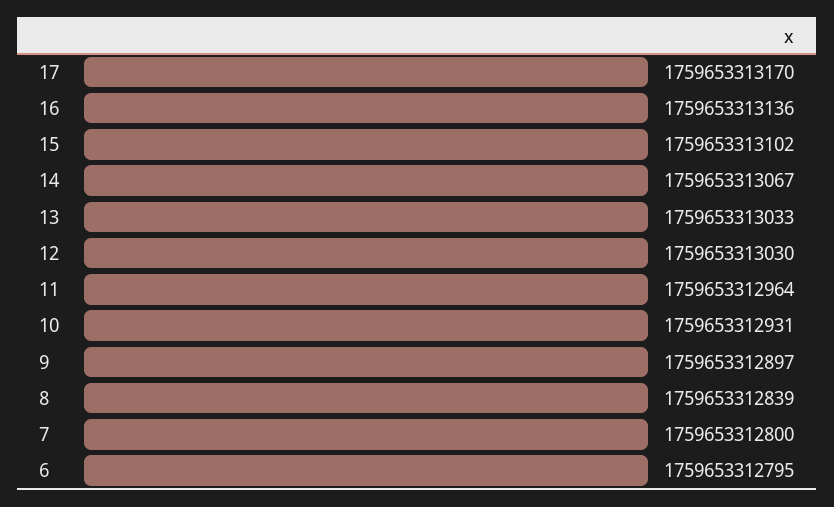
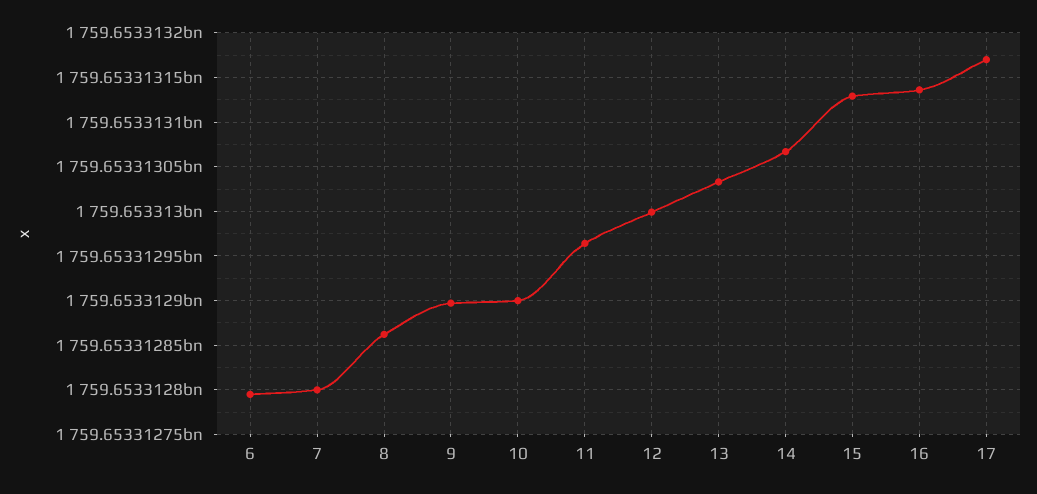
  {
    "17": 1759653313170,
    "16": 1759653313136,
-   "15": 1759653313102,
+   "15": 1759653313130,
    "14": 1759653313067,
    "13": 1759653313033,
-   "12": 1759653313030,
+   "12": 1759653313000,
    "11": 1759653312964,
-   "10": 1759653312931,
+   "10": 1759653312900,
    "9": 1759653312897,
-   "8": 1759653312839,
+   "8": 1759653312860,
    "7": 1759653312800,
    "6": 1759653312795
  }

